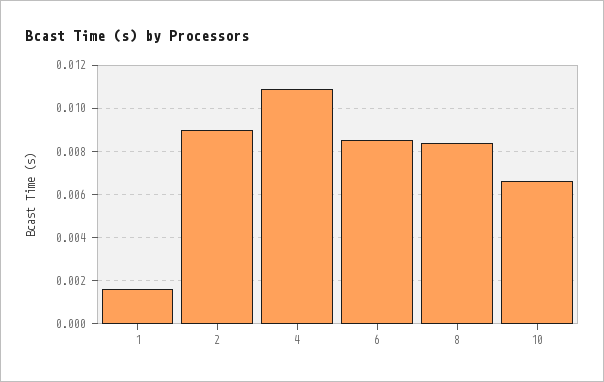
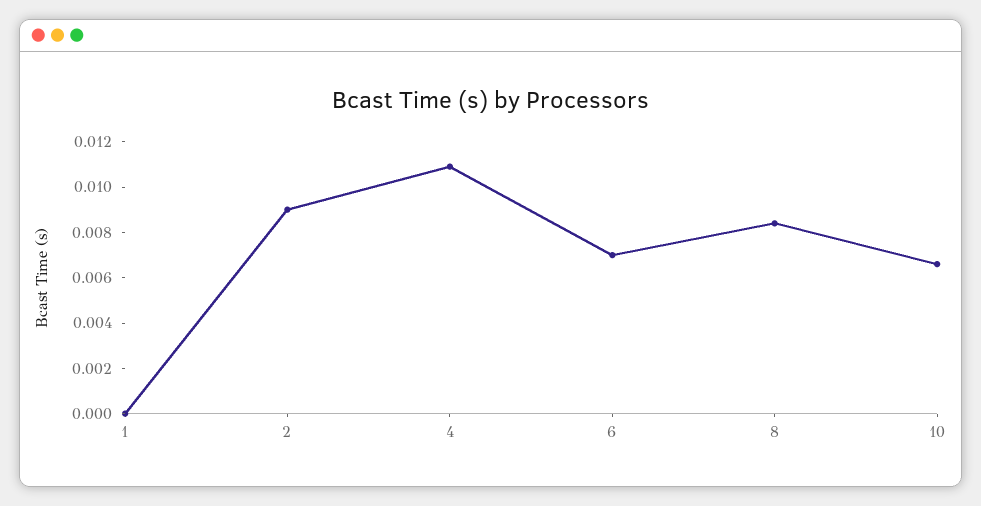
  {
-   "1": 0.0015,
+   "1": 0,
    "2": 0.009,
    "4": 0.011,
-   "6": 0.0085,
+   "6": 0.007,
    "8": 0.0085,
    "10": 0.0065
  }

